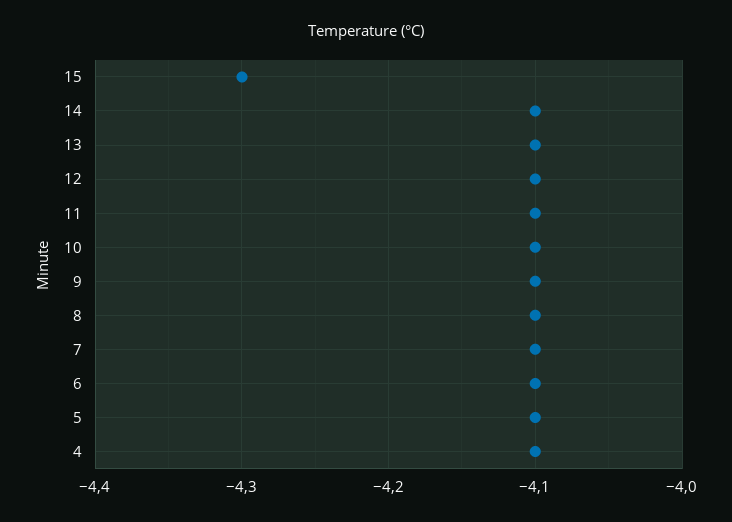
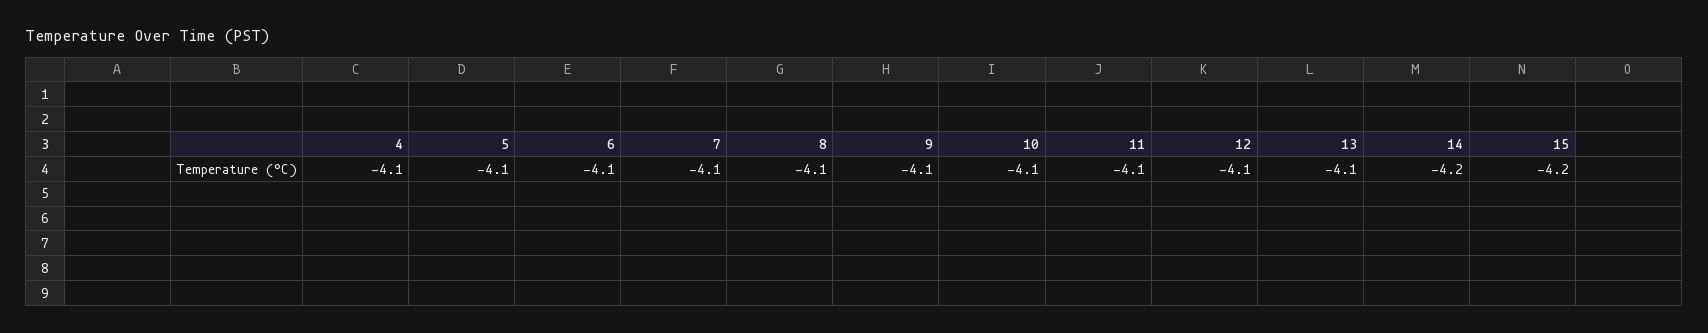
  {
-   "15": -4.3,
+   "15": -4.2,
-   "14": -4.1,
+   "14": -4.2,
    "13": -4.1,
    "12": -4.1,
    "11": -4.1,
    "10": -4.1,
    "9": -4.1,
    "8": -4.1,
    "7": -4.1,
    "6": -4.1,
    "5": -4.1,
    "4": -4.1
  }

